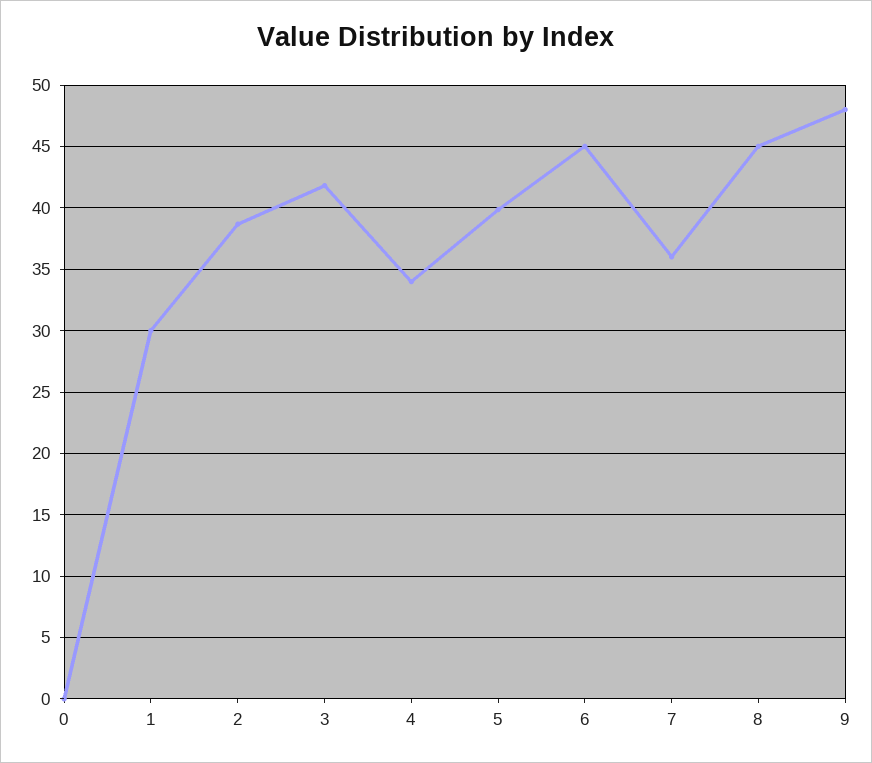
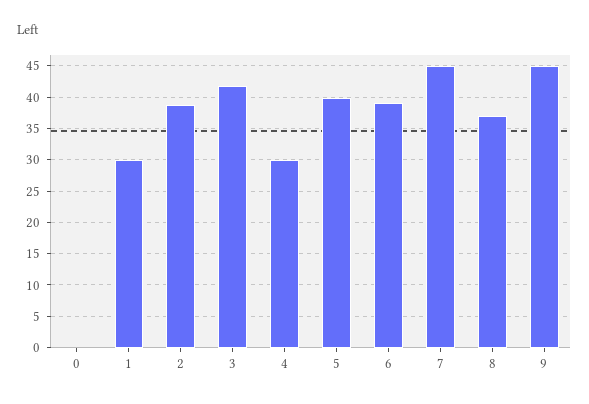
  {
    "0": 0,
    "1": 30,
    "2": 38.5,
    "3": 42,
-   "4": 34,
+   "4": 30,
    "5": 40,
-   "6": 45,
+   "6": 39,
-   "7": 36,
+   "7": 45,
-   "8": 45,
+   "8": 37,
-   "9": 48
+   "9": 45
  }

